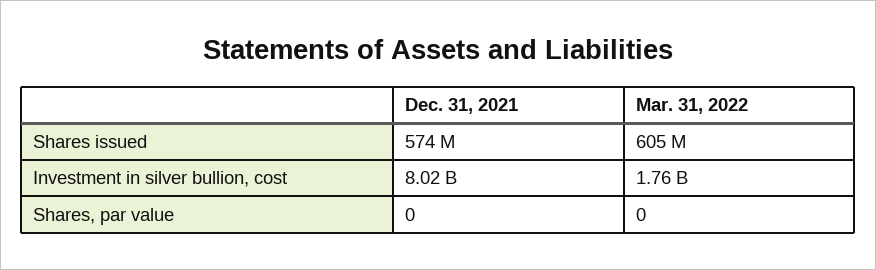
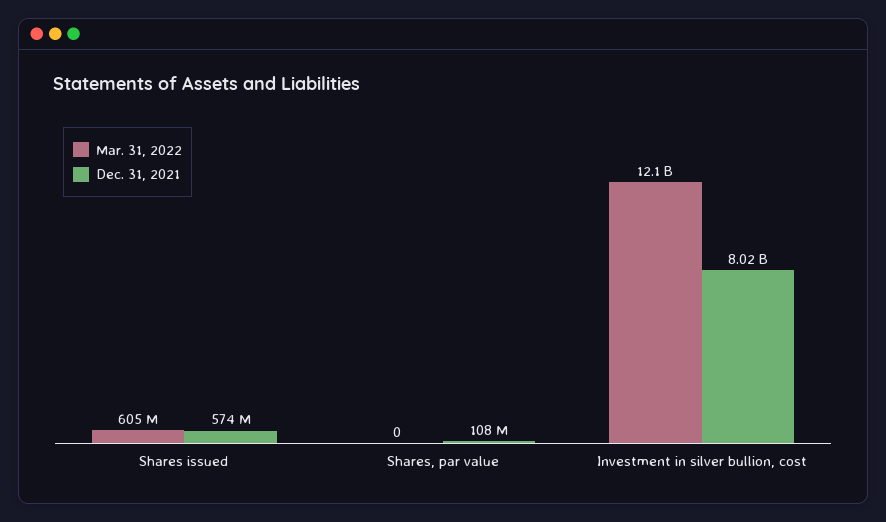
  {
    "Dec. 31, 2021": {
      "Shares issued": 574000000,
      "Investment in silver bullion, cost": 8020000000,
-     "Shares, par value": 0
+     "Shares, par value": 108000000
    },
    "Mar. 31, 2022": {
      "Shares issued": 605000000,
-     "Investment in silver bullion, cost": 1760000000,
+     "Investment in silver bullion, cost": 12100000000,
      "Shares, par value": 0
    }
  }

